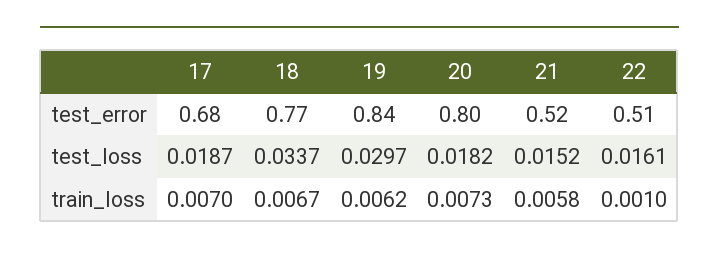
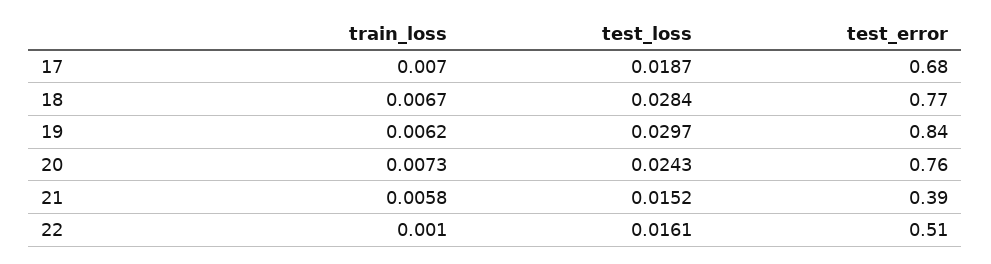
  {
    "17": {
      "test_error": 0.68,
      "test_loss": 0.0187,
      "train_loss": 0.007
    },
    "18": {
      "test_error": 0.77,
-     "test_loss": 0.0337,
+     "test_loss": 0.0284,
      "train_loss": 0.0067
    },
    "19": {
      "test_error": 0.84,
      "test_loss": 0.0297,
      "train_loss": 0.0062
    },
    "20": {
-     "test_error": 0.8,
+     "test_error": 0.76,
-     "test_loss": 0.0182,
+     "test_loss": 0.0243,
      "train_loss": 0.0073
    },
    "21": {
-     "test_error": 0.52,
+     "test_error": 0.39,
      "test_loss": 0.0152,
      "train_loss": 0.0058
    },
    "22": {
      "test_error": 0.51,
      "test_loss": 0.0161,
      "train_loss": 0.001
    }
  }

